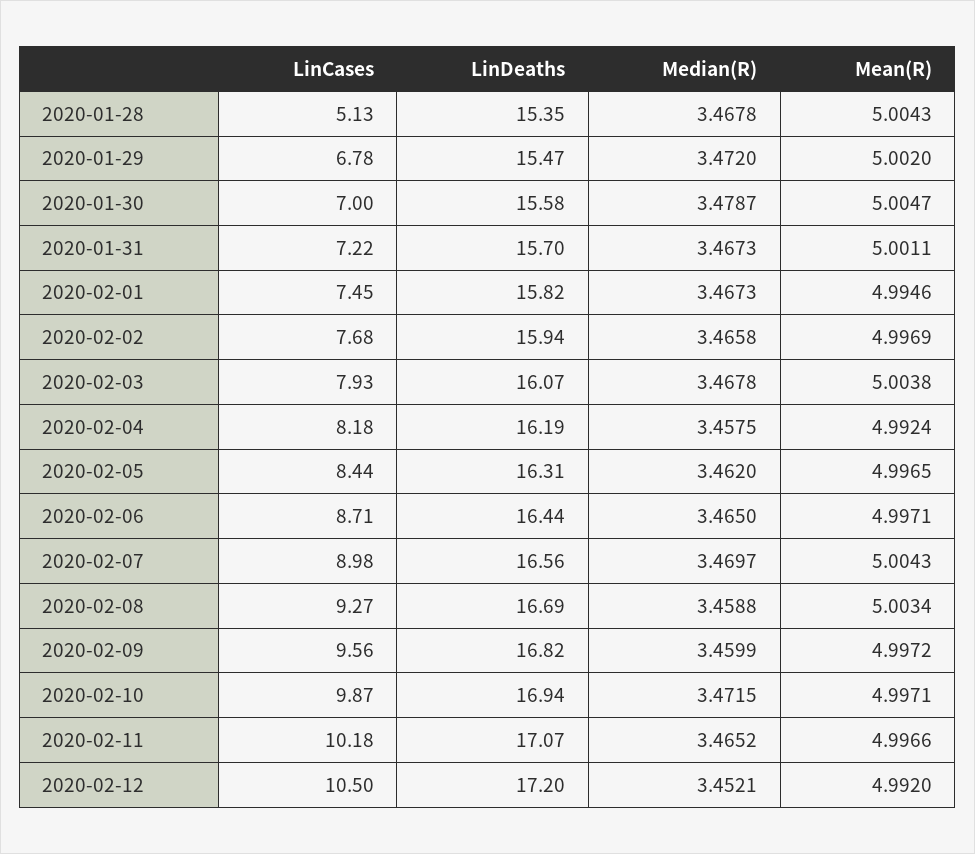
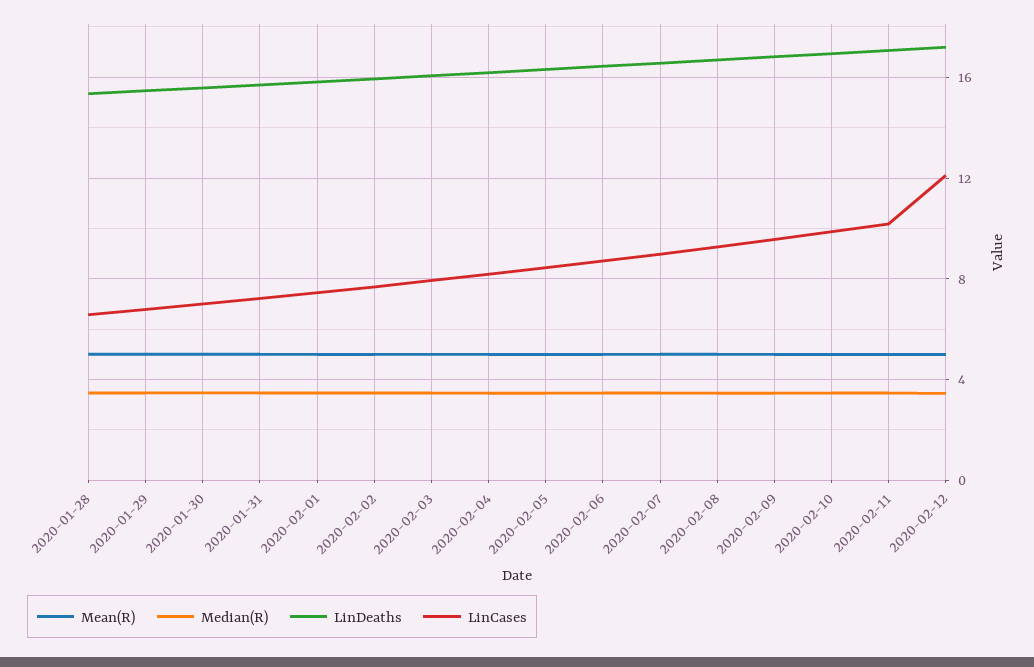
  {
    "LinCases": {
-     "2020-01-28": 5.13,
+     "2020-01-28": 6.5,
      "2020-01-29": 6.78,
      "2020-01-30": 7,
      "2020-01-31": 7.22,
      "2020-02-01": 7.45,
      "2020-02-02": 7.68,
      "2020-02-03": 7.93,
      "2020-02-04": 8.18,
      "2020-02-05": 8.44,
      "2020-02-06": 8.71,
      "2020-02-07": 8.98,
      "2020-02-08": 9.27,
      "2020-02-09": 9.56,
      "2020-02-10": 9.87,
      "2020-02-11": 10.18,
-     "2020-02-12": 10.5
+     "2020-02-12": 12
    },
    "LinDeaths": {
      "2020-01-28": 15.35,
      "2020-01-29": 15.47,
      "2020-01-30": 15.58,
      "2020-01-31": 15.7,
      "2020-02-01": 15.82,
      "2020-02-02": 15.94,
      "2020-02-03": 16.07,
      "2020-02-04": 16.19,
      "2020-02-05": 16.31,
      "2020-02-06": 16.44,
      "2020-02-07": 16.56,
      "2020-02-08": 16.69,
      "2020-02-09": 16.82,
      "2020-02-10": 16.94,
      "2020-02-11": 17.07,
      "2020-02-12": 17.2
    },
    "Median(R)": {
      "2020-01-28": 3.4678,
      "2020-01-29": 3.472,
      "2020-01-30": 3.4787,
      "2020-01-31": 3.4673,
      "2020-02-01": 3.4673,
      "2020-02-02": 3.4658,
      "2020-02-03": 3.4678,
      "2020-02-04": 3.4575,
      "2020-02-05": 3.462,
      "2020-02-06": 3.465,
      "2020-02-07": 3.4697,
      "2020-02-08": 3.4588,
      "2020-02-09": 3.4599,
      "2020-02-10": 3.4715,
      "2020-02-11": 3.4652,
      "2020-02-12": 3.4521
    },
    "Mean(R)": {
      "2020-01-28": 5.0043,
      "2020-01-29": 5.002,
      "2020-01-30": 5.0047,
      "2020-01-31": 5.0011,
      "2020-02-01": 4.9946,
      "2020-02-02": 4.9969,
      "2020-02-03": 5.0038,
      "2020-02-04": 4.9924,
      "2020-02-05": 4.9965,
      "2020-02-06": 4.9971,
      "2020-02-07": 5.0043,
      "2020-02-08": 5.0034,
      "2020-02-09": 4.9972,
      "2020-02-10": 4.9971,
      "2020-02-11": 4.9966,
      "2020-02-12": 4.992
    }
  }

